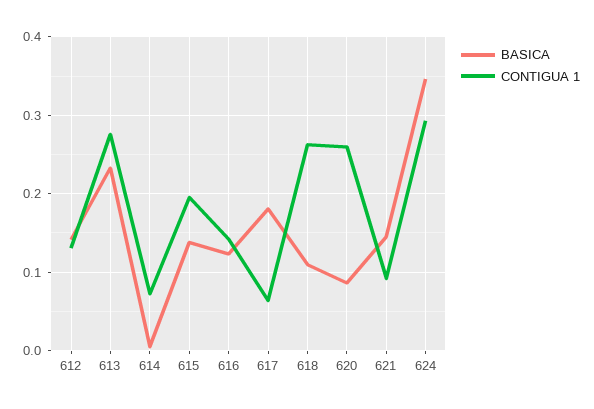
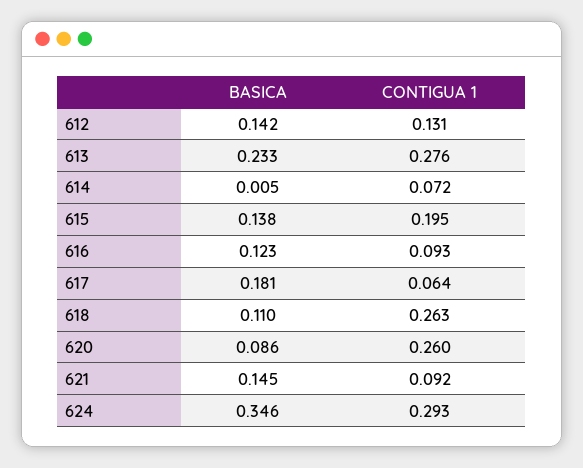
  {
    "BASICA": {
      "612": 0.142,
      "613": 0.233,
      "614": 0.005,
      "615": 0.138,
      "616": 0.123,
      "617": 0.181,
      "618": 0.11,
      "620": 0.086,
      "621": 0.145,
      "624": 0.346
    },
    "CONTIGUA 1": {
      "612": 0.131,
      "613": 0.276,
      "614": 0.072,
      "615": 0.195,
-     "616": 0.14,
+     "616": 0.093,
      "617": 0.064,
      "618": 0.263,
      "620": 0.26,
      "621": 0.092,
      "624": 0.293
    }
  }

